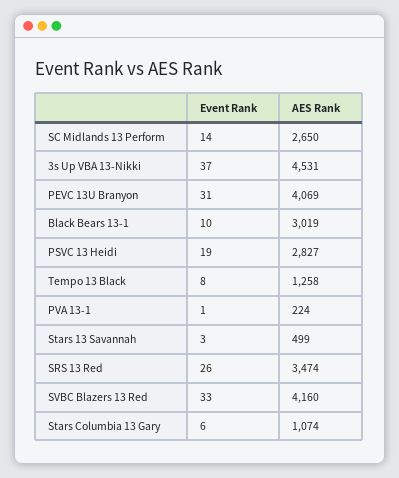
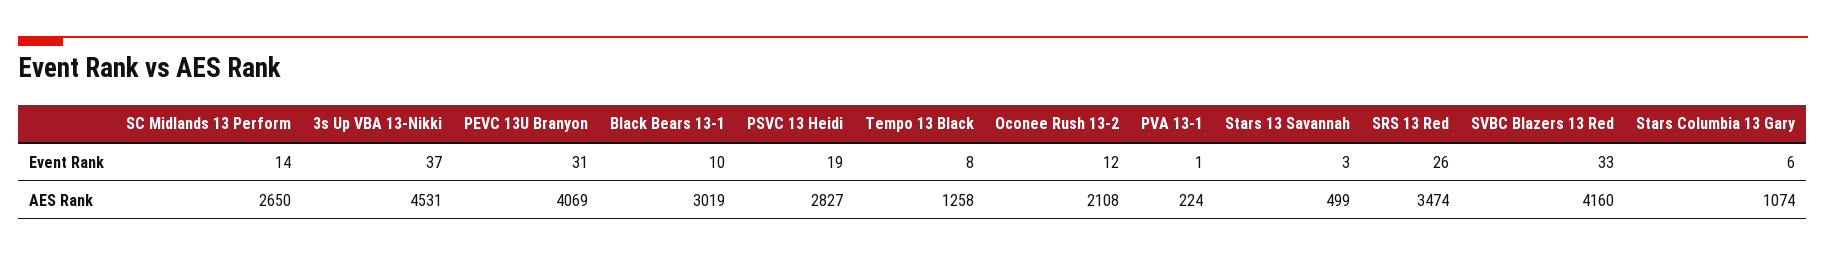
  {
    "Event Rank": {
      "SC Midlands 13 Perform": 14,
      "3s Up VBA 13-Nikki": 37,
      "PEVC 13U Branyon": 31,
      "Black Bears 13-1": 10,
      "PSVC 13 Heidi": 19,
      "Tempo 13 Black": 8,
      "PVA 13-1": 1,
      "Stars 13 Savannah": 3,
      "SRS 13 Red": 26,
      "SVBC Blazers 13 Red": 33,
-     "Stars Columbia 13 Gary": 6
+     "Stars Columbia 13 Gary": 6,
+     "Oconee Rush 13-2": 12
    },
    "AES Rank": {
      "SC Midlands 13 Perform": 2650,
      "3s Up VBA 13-Nikki": 4531,
      "PEVC 13U Branyon": 4069,
      "Black Bears 13-1": 3019,
      "PSVC 13 Heidi": 2827,
      "Tempo 13 Black": 1258,
      "PVA 13-1": 224,
      "Stars 13 Savannah": 499,
      "SRS 13 Red": 3474,
      "SVBC Blazers 13 Red": 4160,
-     "Stars Columbia 13 Gary": 1074
+     "Stars Columbia 13 Gary": 1074,
+     "Oconee Rush 13-2": 2108
    }
  }

